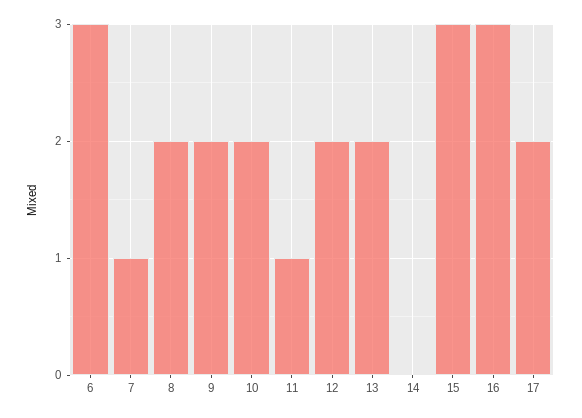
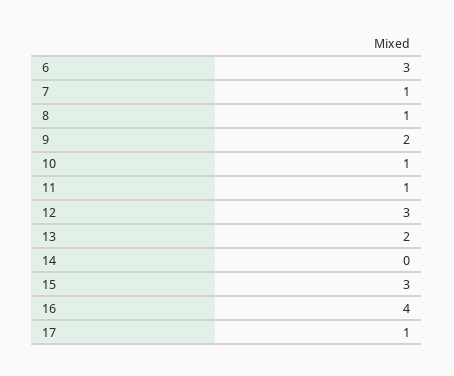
  {
    "6": 3,
    "7": 1,
-   "8": 2,
+   "8": 1,
    "9": 2,
-   "10": 2,
+   "10": 1,
    "11": 1,
-   "12": 2,
+   "12": 3,
    "13": 2,
    "14": 0,
    "15": 3,
-   "16": 3,
+   "16": 4,
-   "17": 2
+   "17": 1
  }

